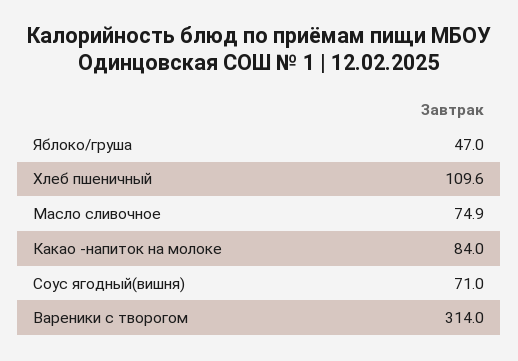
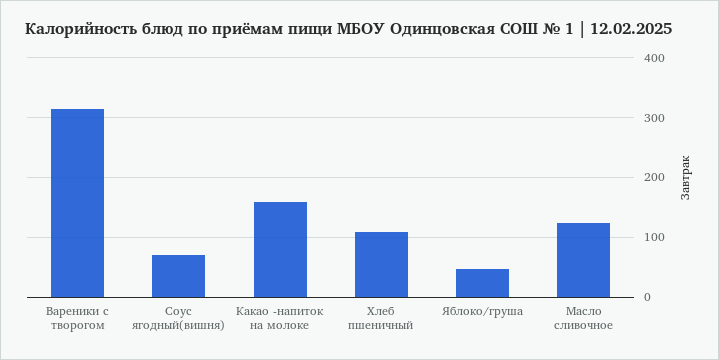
  {
    "Яблоко/груша": 47,
    "Хлеб пшеничный": 109.6,
-   "Масло сливочное": 74.9,
+   "Масло сливочное": 120,
-   "Какао -напиток на молоке": 84,
+   "Какао -напиток на молоке": 160,
    "Соус ягодный(вишня)": 71,
    "Вареники с творогом": 314
  }

